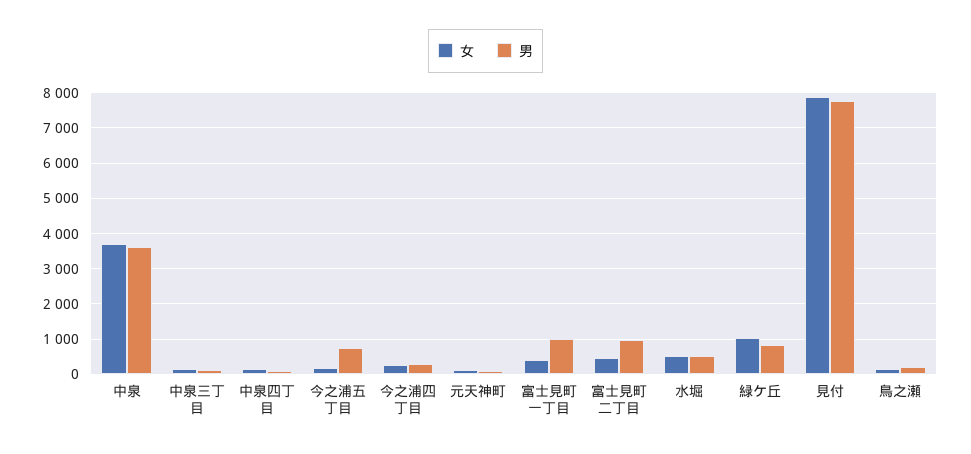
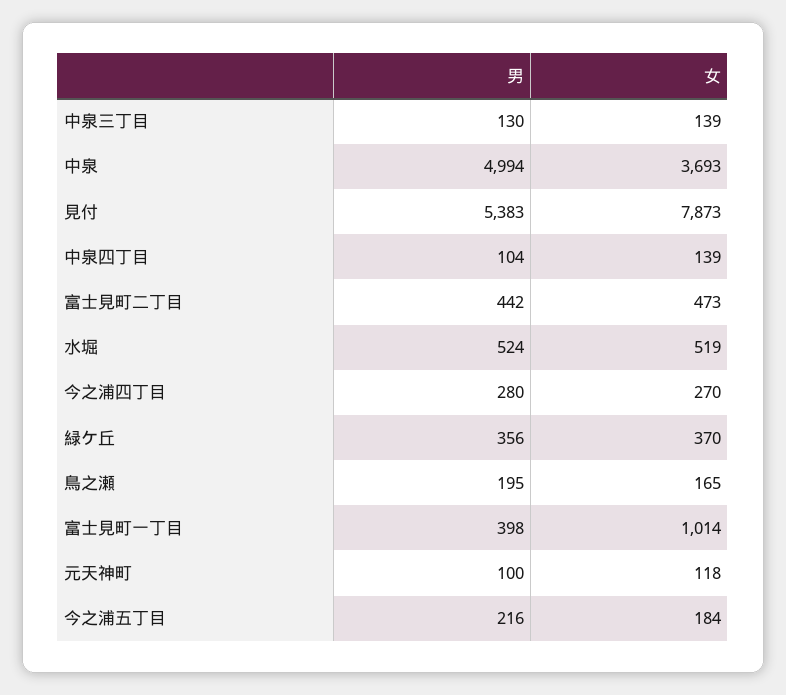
  {
    "女": {
      "中泉": 3693,
      "中泉三丁目": 139,
      "中泉四丁目": 139,
      "今之浦五丁目": 184,
      "今之浦四丁目": 270,
      "元天神町": 118,
-     "富士見町一丁目": 400,
+     "富士見町一丁目": 1014,
      "富士見町二丁目": 473,
      "水堀": 519,
-     "緑ケ丘": 1000,
+     "緑ケ丘": 370,
      "見付": 7873,
      "鳥之瀬": 165
    },
    "男": {
-     "中泉": 3600,
+     "中泉": 4994,
      "中泉三丁目": 130,
      "中泉四丁目": 104,
-     "今之浦五丁目": 800,
+     "今之浦五丁目": 216,
      "今之浦四丁目": 280,
      "元天神町": 100,
-     "富士見町一丁目": 1000,
+     "富士見町一丁目": 398,
-     "富士見町二丁目": 1000,
+     "富士見町二丁目": 442,
      "水堀": 524,
-     "緑ケ丘": 800,
+     "緑ケ丘": 356,
-     "見付": 7800,
+     "見付": 5383,
      "鳥之瀬": 195
    }
  }

